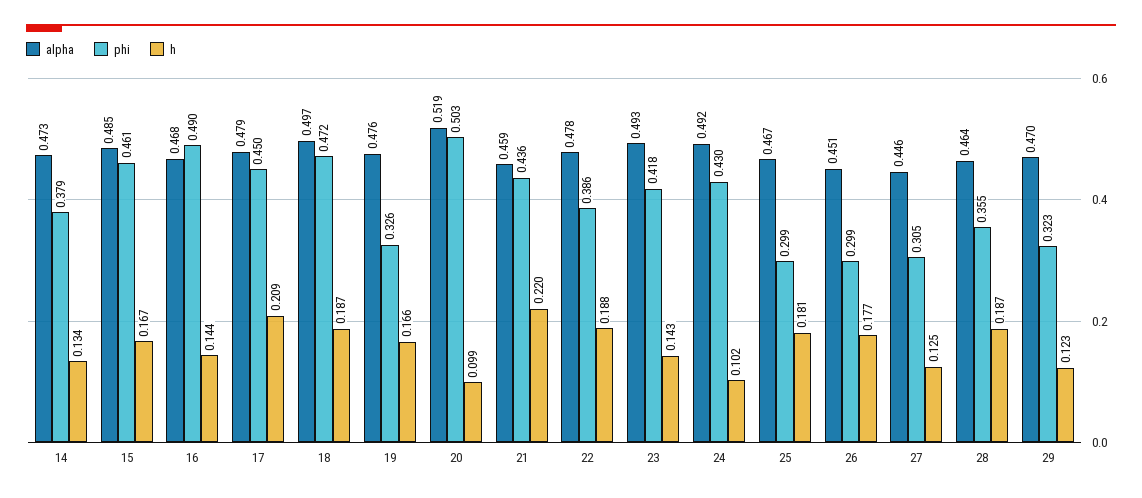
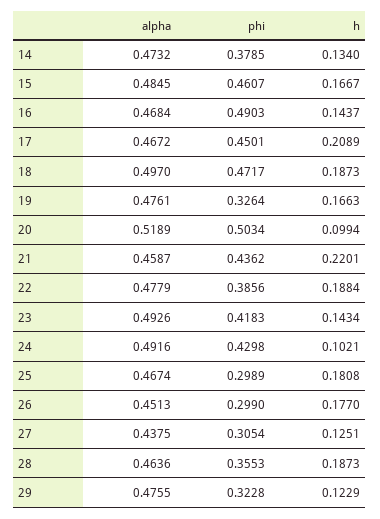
  {
    "alpha": {
      "14": 0.4732,
      "15": 0.4845,
      "16": 0.4684,
-     "17": 0.479,
+     "17": 0.4672,
      "18": 0.497,
      "19": 0.4761,
      "20": 0.5189,
      "21": 0.4587,
      "22": 0.4779,
      "23": 0.4926,
      "24": 0.4916,
      "25": 0.4674,
      "26": 0.4513,
-     "27": 0.446,
+     "27": 0.4375,
      "28": 0.4636,
-     "29": 0.47
+     "29": 0.4755
    },
    "phi": {
      "14": 0.3785,
      "15": 0.4607,
      "16": 0.4903,
      "17": 0.4501,
      "18": 0.4717,
      "19": 0.3264,
      "20": 0.5034,
      "21": 0.4362,
      "22": 0.3856,
      "23": 0.4183,
      "24": 0.4298,
      "25": 0.2989,
      "26": 0.299,
      "27": 0.3054,
      "28": 0.3553,
      "29": 0.3228
    },
    "h": {
      "14": 0.134,
      "15": 0.1667,
      "16": 0.1437,
      "17": 0.2089,
      "18": 0.1873,
      "19": 0.1663,
      "20": 0.0994,
      "21": 0.2201,
      "22": 0.1884,
      "23": 0.1434,
      "24": 0.1021,
      "25": 0.1808,
      "26": 0.177,
      "27": 0.1251,
      "28": 0.1873,
      "29": 0.1229
    }
  }

